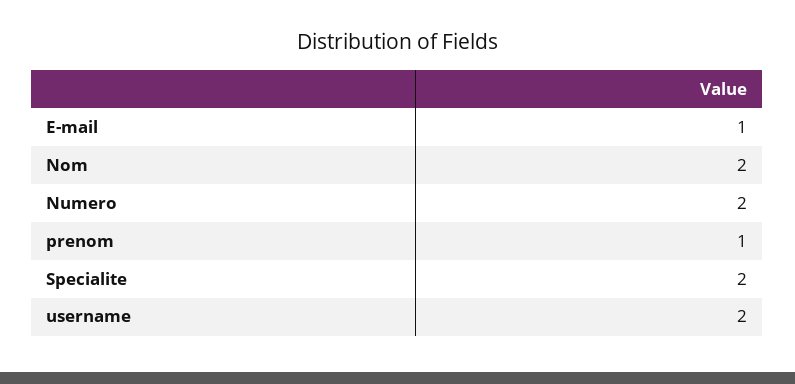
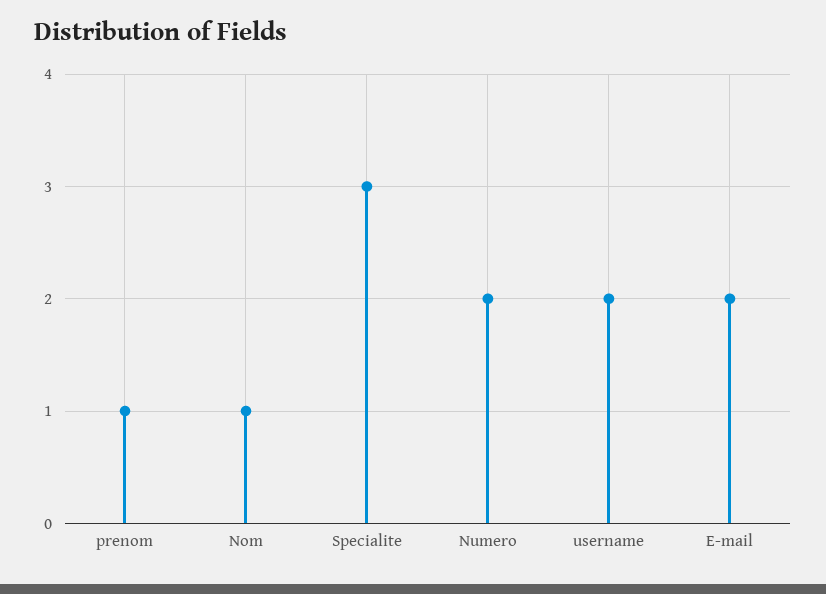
  {
-   "E-mail": 1,
+   "E-mail": 2,
-   "Nom": 2,
+   "Nom": 1,
    "Numero": 2,
    "prenom": 1,
-   "Specialite": 2,
+   "Specialite": 3,
    "username": 2
  }

